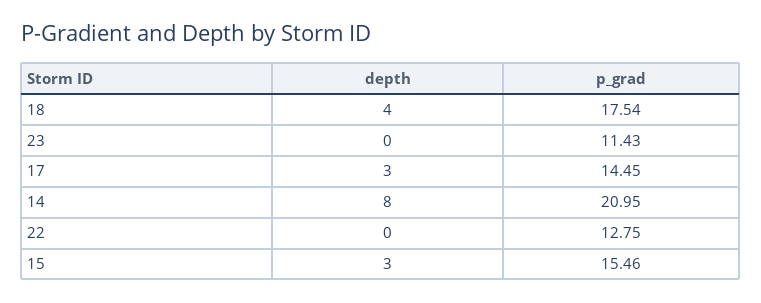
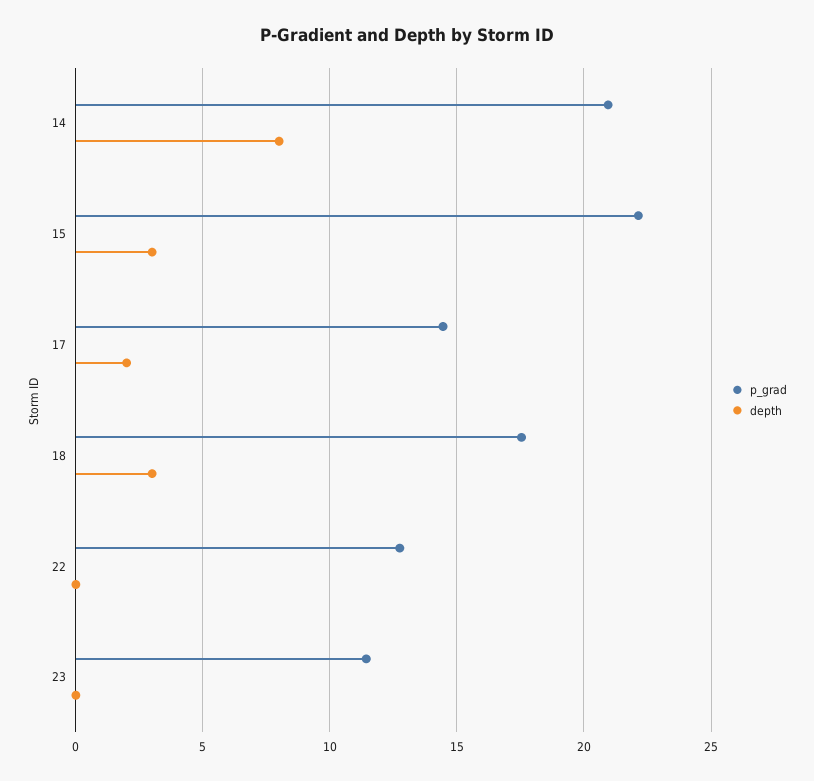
  {
    "depth": {
-     "18": 4,
+     "18": 3,
      "23": 0,
-     "17": 3,
+     "17": 2,
      "14": 8,
      "22": 0,
      "15": 3
    },
    "p_grad": {
      "18": 17.54,
      "23": 11.43,
      "17": 14.45,
      "14": 20.95,
      "22": 12.75,
-     "15": 15.46
+     "15": 22
    }
  }

